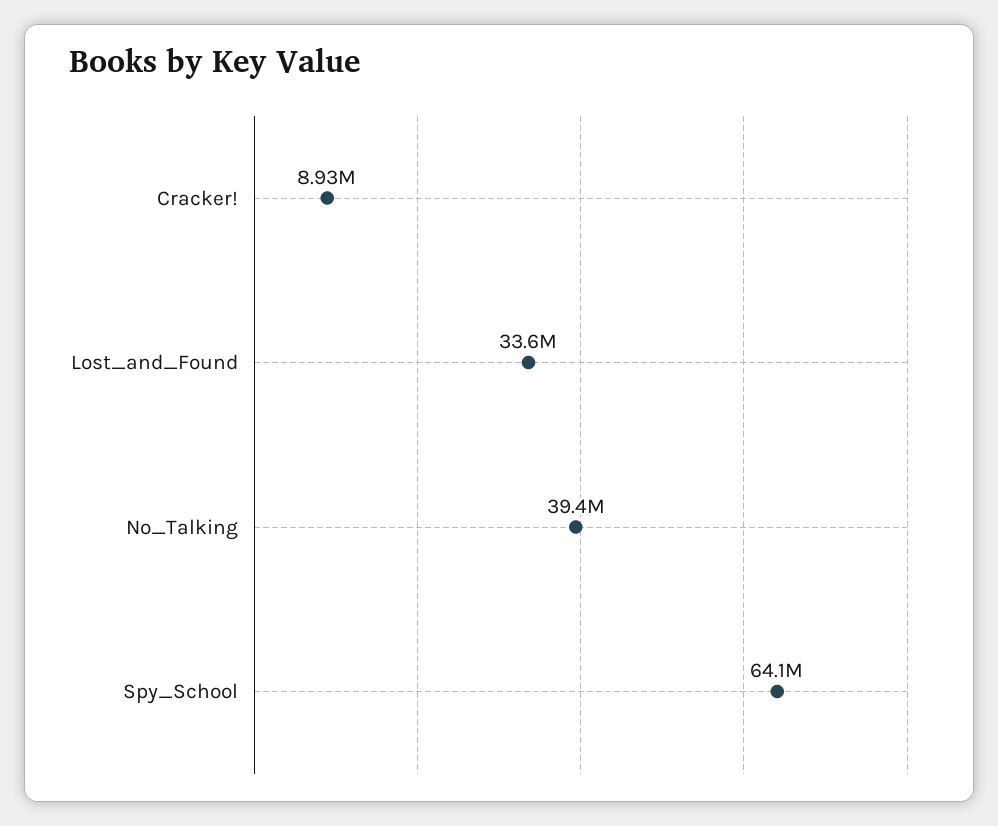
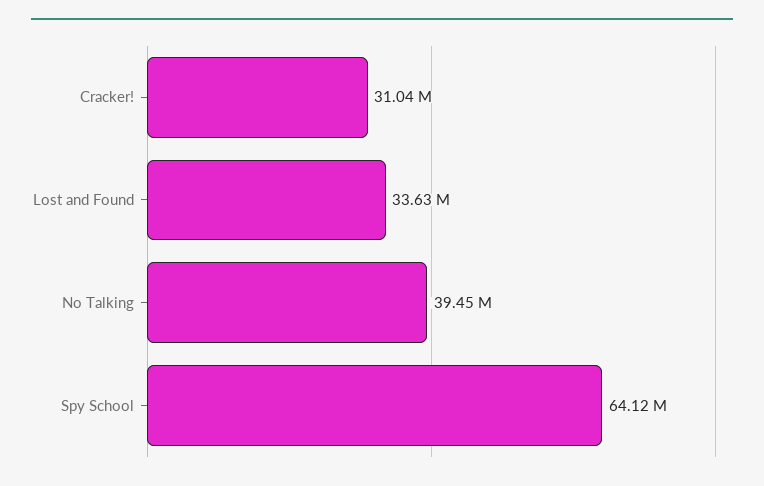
  {
-   "Cracker!": 8930000,
+   "Cracker!": 31040000,
    "Lost_and_Found": 33630000,
    "No_Talking": 39450000,
    "Spy_School": 64120000
  }

